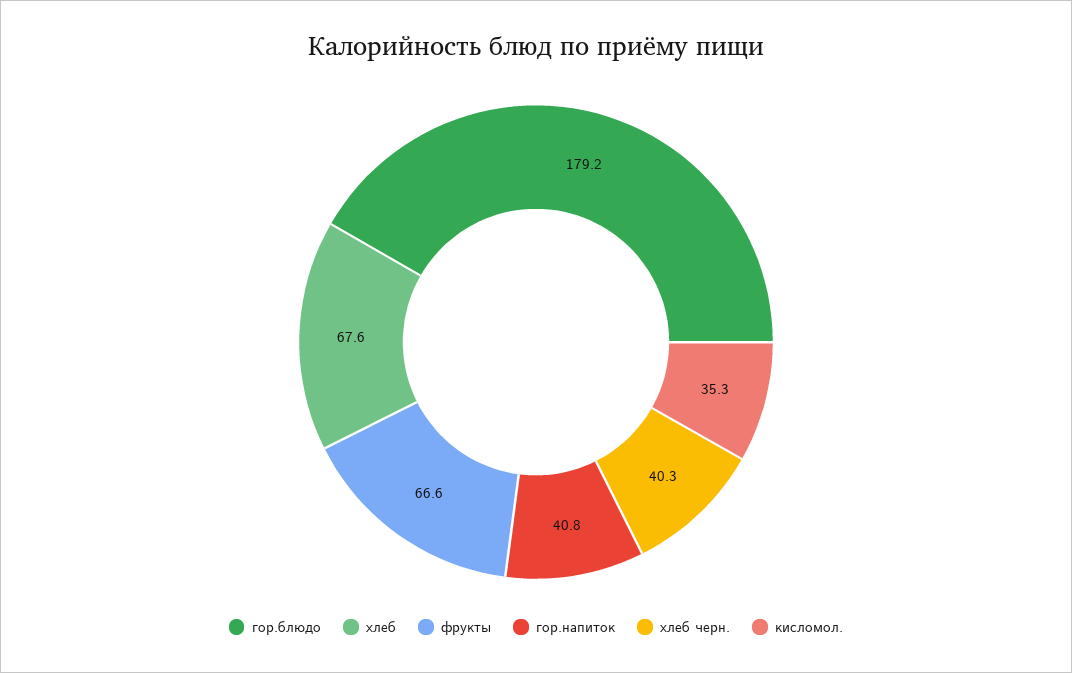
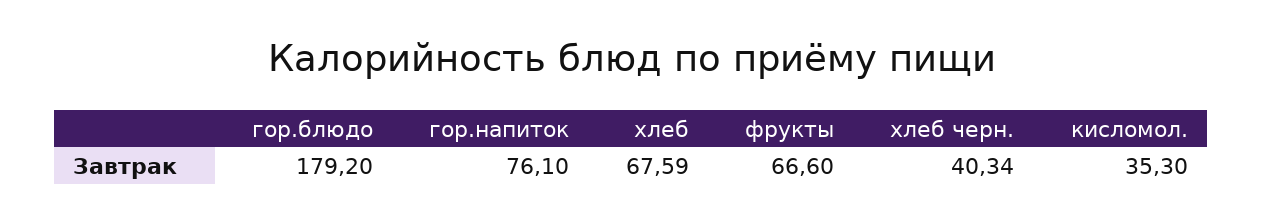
  {
    "гор.блюдо": 179.2,
    "хлеб": 67.59,
    "фрукты": 66.6,
-   "гор.напиток": 40.8,
+   "гор.напиток": 76.1,
    "хлеб черн.": 40.34,
    "кисломол.": 35.3
  }

